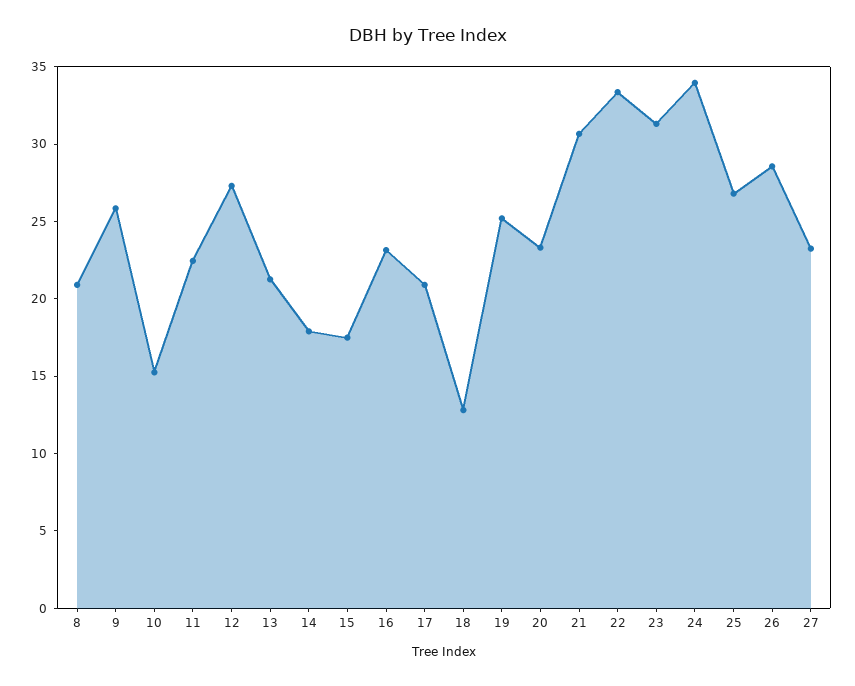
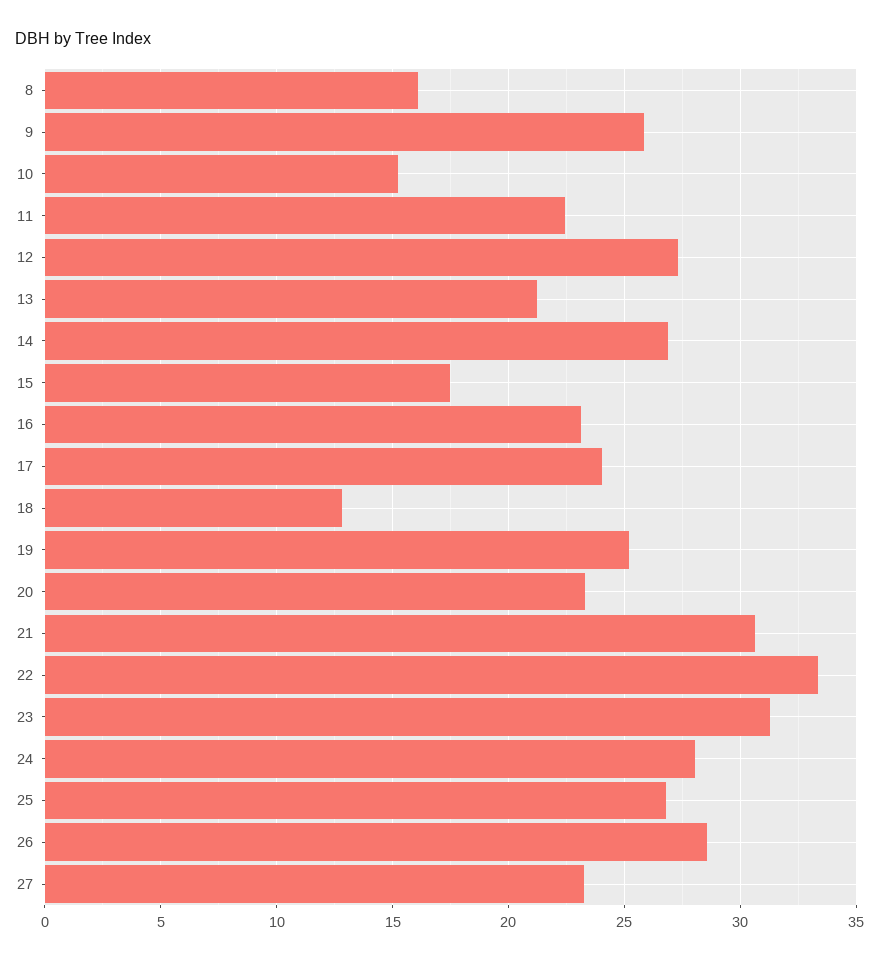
  {
-   "8": 21,
+   "8": 16,
    "9": 26,
    "10": 15.5,
    "11": 22.5,
    "12": 27.5,
    "13": 21.5,
-   "14": 18,
+   "14": 27,
    "15": 17.5,
    "16": 23,
-   "17": 21,
+   "17": 24,
    "18": 13,
    "19": 25,
    "20": 23.5,
    "21": 30.5,
    "22": 33.5,
    "23": 31.5,
-   "24": 34,
+   "24": 28,
    "25": 27,
    "26": 28.5,
    "27": 23.5
  }

